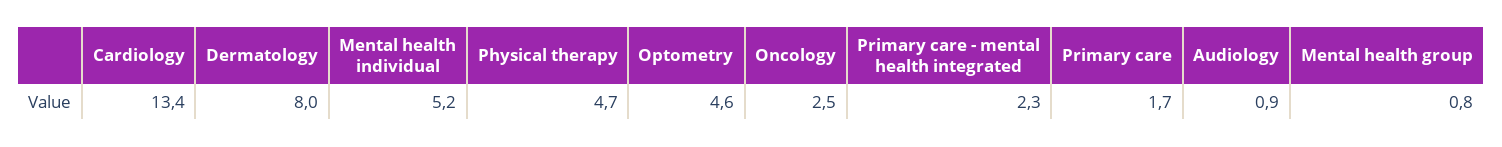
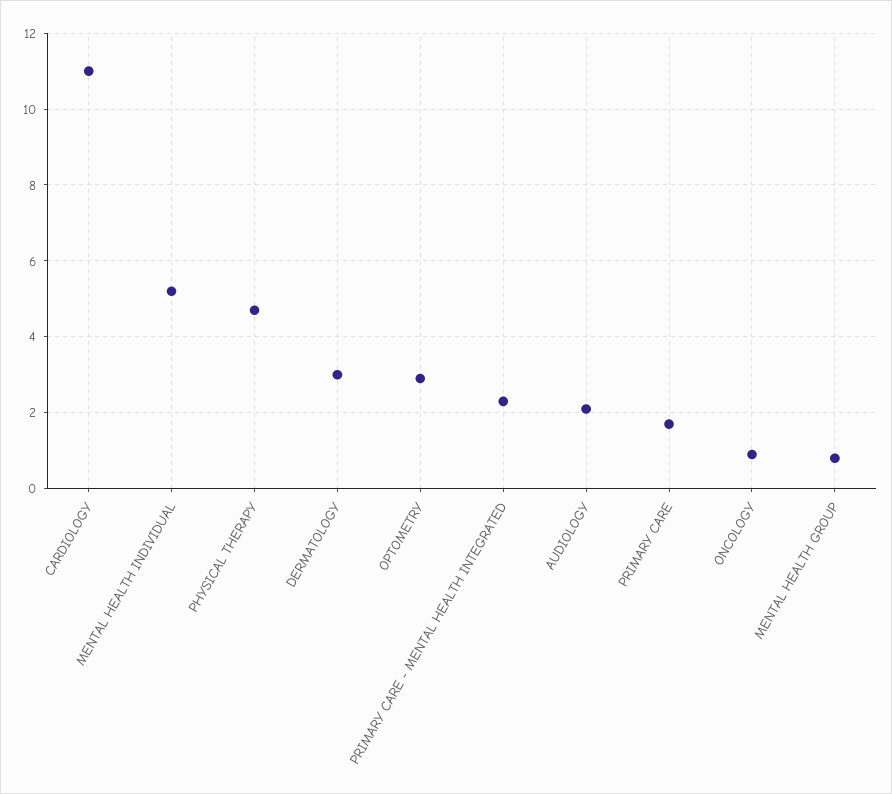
  {
-   "Cardiology": 13.4,
+   "Cardiology": 11,
-   "Dermatology": 8,
+   "Dermatology": 3,
    "Mental health individual": 5.2,
    "Physical therapy": 4.7,
-   "Optometry": 4.6,
+   "Optometry": 3,
-   "Oncology": 2.5,
+   "Oncology": 1,
    "Primary care - mental health integrated": 2.3,
    "Primary care": 1.7,
-   "Audiology": 0.9,
+   "Audiology": 2,
    "Mental health group": 0.8
  }

